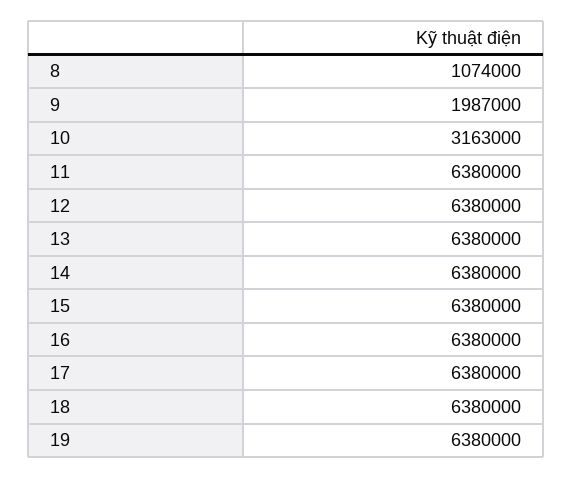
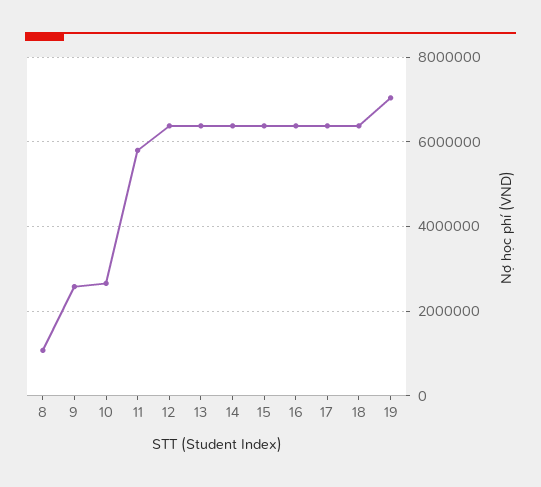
  {
    "8": 1074000,
-   "9": 1987000,
+   "9": 2600000,
-   "10": 3163000,
+   "10": 2600000,
-   "11": 6380000,
+   "11": 5800000,
    "12": 6380000,
    "13": 6380000,
    "14": 6380000,
    "15": 6380000,
    "16": 6380000,
    "17": 6380000,
    "18": 6380000,
-   "19": 6380000
+   "19": 7000000
  }

